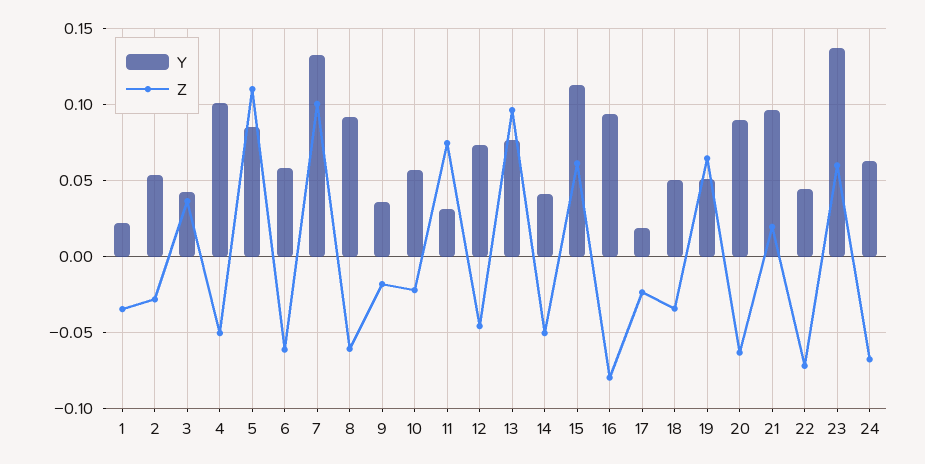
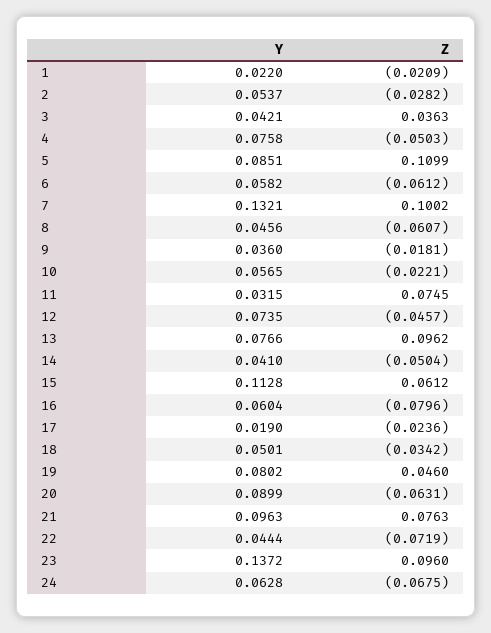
  {
    "Y": {
      "1": 0.022,
      "2": 0.0537,
      "3": 0.0421,
-     "4": 0.1,
+     "4": 0.0758,
      "5": 0.0851,
      "6": 0.0582,
      "7": 0.1321,
-     "8": 0.09,
+     "8": 0.0456,
      "9": 0.036,
      "10": 0.0565,
      "11": 0.0315,
      "12": 0.0735,
      "13": 0.0766,
      "14": 0.041,
      "15": 0.1128,
-     "16": 0.095,
+     "16": 0.0604,
      "17": 0.019,
      "18": 0.0501,
-     "19": 0.05,
+     "19": 0.0802,
      "20": 0.0899,
      "21": 0.0963,
      "22": 0.0444,
      "23": 0.1372,
      "24": 0.0628
    },
    "Z": {
-     "1": -0.035,
+     "1": -0.0209,
      "2": -0.0282,
      "3": 0.0363,
      "4": -0.0503,
      "5": 0.1099,
      "6": -0.0612,
      "7": 0.1002,
      "8": -0.0607,
      "9": -0.0181,
      "10": -0.0221,
      "11": 0.0745,
      "12": -0.0457,
      "13": 0.0962,
      "14": -0.0504,
      "15": 0.0612,
      "16": -0.0796,
      "17": -0.0236,
      "18": -0.0342,
-     "19": 0.065,
+     "19": 0.046,
      "20": -0.0631,
-     "21": 0.02,
+     "21": 0.0763,
      "22": -0.0719,
-     "23": 0.06,
+     "23": 0.096,
      "24": -0.0675
    }
  }

